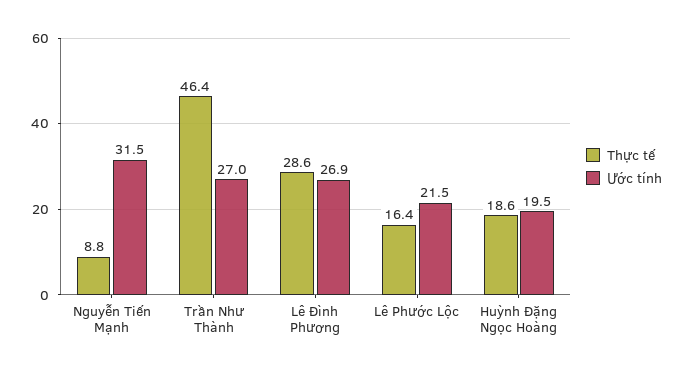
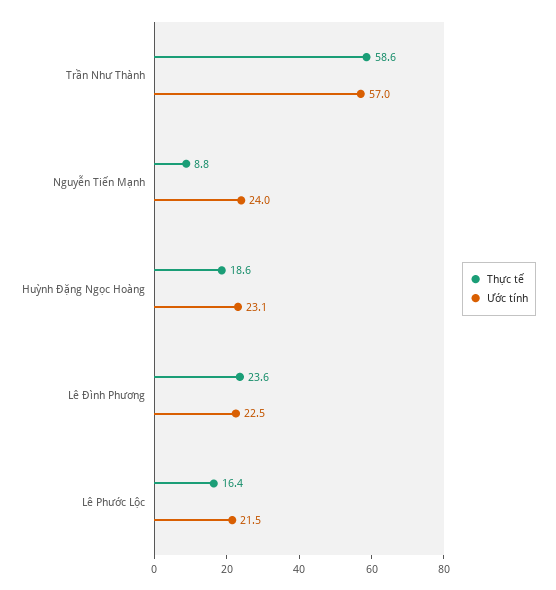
  {
    "Thực tế": {
      "Nguyễn Tiến Mạnh": 8.8,
-     "Trần Như Thành": 46.4,
+     "Trần Như Thành": 58.6,
-     "Lê Đình Phương": 28.6,
+     "Lê Đình Phương": 23.6,
      "Lê Phước Lộc": 16.4,
      "Huỳnh Đặng Ngọc Hoàng": 18.6
    },
    "Ước tính": {
-     "Nguyễn Tiến Mạnh": 31.5,
+     "Nguyễn Tiến Mạnh": 24,
-     "Trần Như Thành": 27,
+     "Trần Như Thành": 57,
-     "Lê Đình Phương": 26.9,
+     "Lê Đình Phương": 22.5,
      "Lê Phước Lộc": 21.5,
-     "Huỳnh Đặng Ngọc Hoàng": 19.5
+     "Huỳnh Đặng Ngọc Hoàng": 23.1
    }
  }

